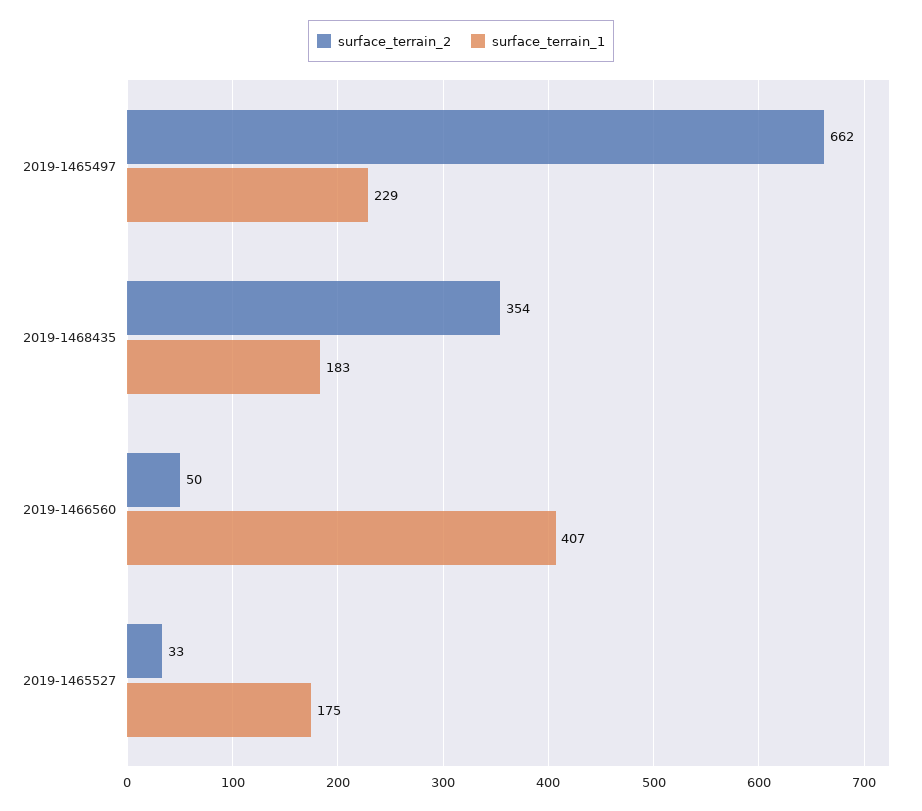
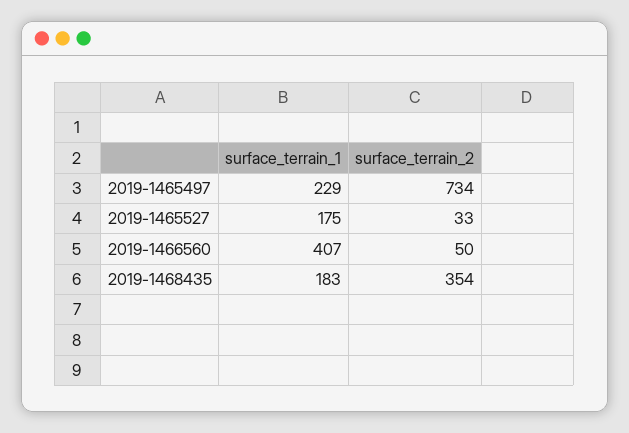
  {
    "surface_terrain_2": {
-     "2019-1465497": 662,
+     "2019-1465497": 734,
      "2019-1468435": 354,
      "2019-1466560": 50,
      "2019-1465527": 33
    },
    "surface_terrain_1": {
      "2019-1465497": 229,
      "2019-1468435": 183,
      "2019-1466560": 407,
      "2019-1465527": 175
    }
  }

